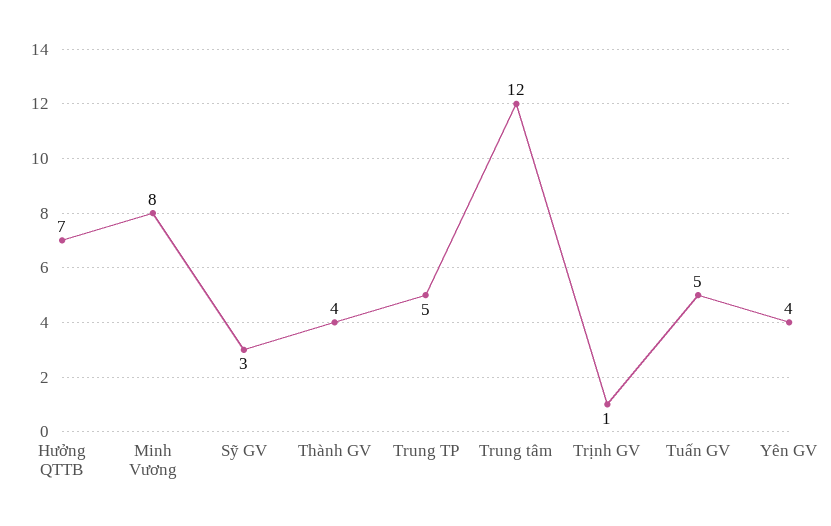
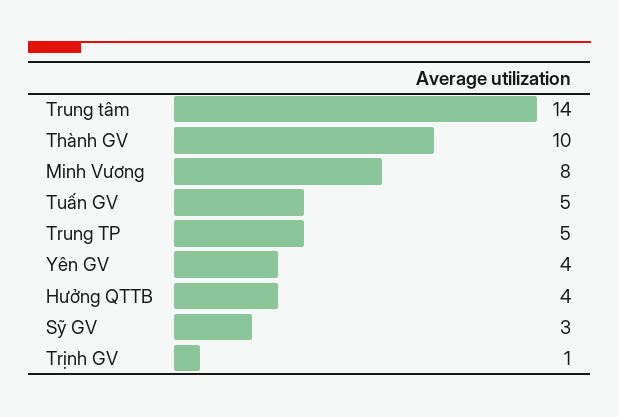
  {
-   "Hưởng QTTB": 7,
+   "Hưởng QTTB": 4,
    "Minh Vương": 8,
    "Sỹ GV": 3,
-   "Thành GV": 4,
+   "Thành GV": 10,
    "Trung TP": 5,
-   "Trung tâm": 12,
+   "Trung tâm": 14,
    "Trịnh GV": 1,
    "Tuấn GV": 5,
    "Yên GV": 4
  }

